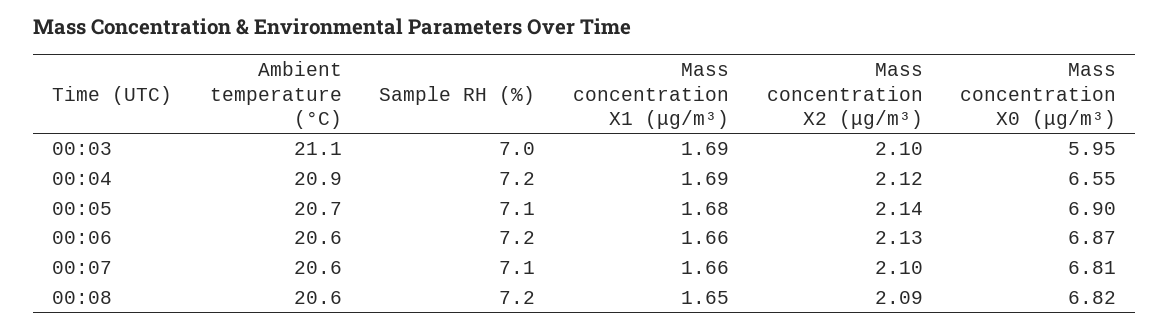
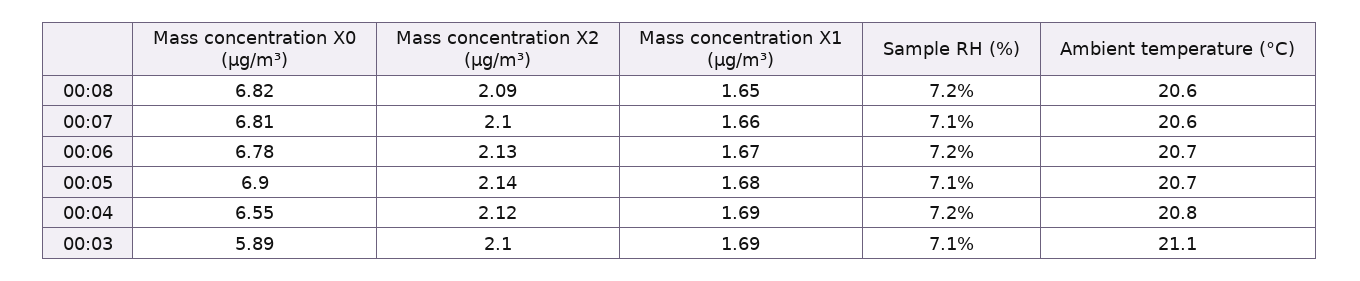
  {
    "Ambient temperature (°C)": {
      "00:03": 21.1,
-     "00:04": 20.9,
+     "00:04": 20.8,
      "00:05": 20.7,
-     "00:06": 20.6,
+     "00:06": 20.7,
      "00:07": 20.6,
      "00:08": 20.6
    },
    "Sample RH (%)": {
-     "00:03": 7,
+     "00:03": 7.1,
      "00:04": 7.2,
      "00:05": 7.1,
      "00:06": 7.2,
      "00:07": 7.1,
      "00:08": 7.2
    },
    "Mass concentration X1 (μg/m³)": {
      "00:03": 1.69,
      "00:04": 1.69,
      "00:05": 1.68,
-     "00:06": 1.66,
+     "00:06": 1.67,
      "00:07": 1.66,
      "00:08": 1.65
    },
    "Mass concentration X2 (μg/m³)": {
      "00:03": 2.1,
      "00:04": 2.12,
      "00:05": 2.14,
      "00:06": 2.13,
      "00:07": 2.1,
      "00:08": 2.09
    },
    "Mass concentration X0 (μg/m³)": {
-     "00:03": 5.95,
+     "00:03": 5.89,
      "00:04": 6.55,
      "00:05": 6.9,
-     "00:06": 6.87,
+     "00:06": 6.78,
      "00:07": 6.81,
      "00:08": 6.82
    }
  }

